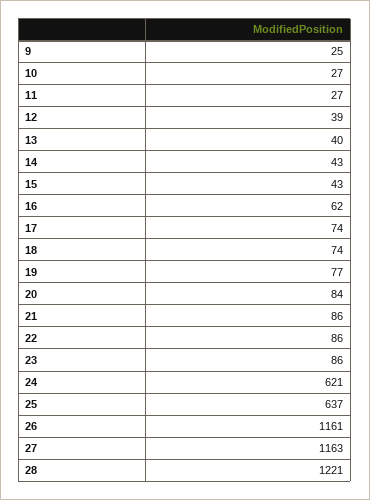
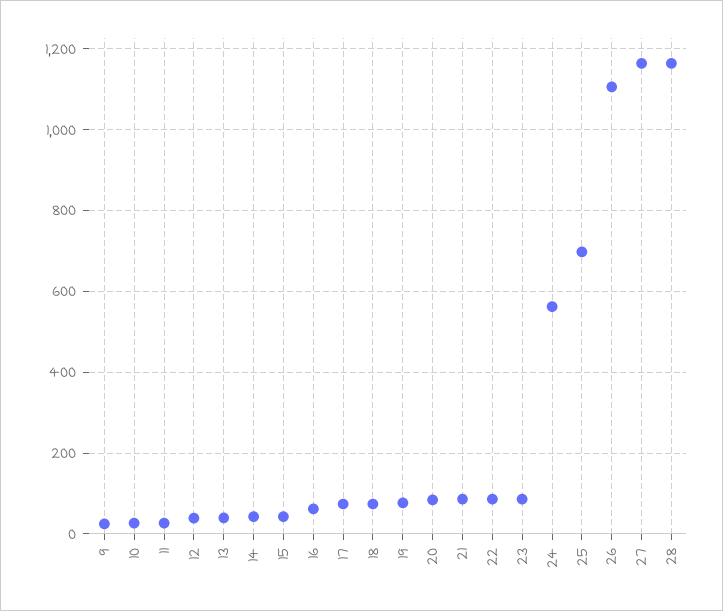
  {
    "9": 25,
    "10": 27,
    "11": 27,
    "12": 39,
    "13": 40,
    "14": 43,
    "15": 43,
    "16": 62,
    "17": 74,
    "18": 74,
    "19": 77,
    "20": 84,
    "21": 86,
    "22": 86,
    "23": 86,
-   "24": 621,
+   "24": 560,
-   "25": 637,
+   "25": 700,
-   "26": 1161,
+   "26": 1100,
    "27": 1163,
-   "28": 1221
+   "28": 1160
  }

